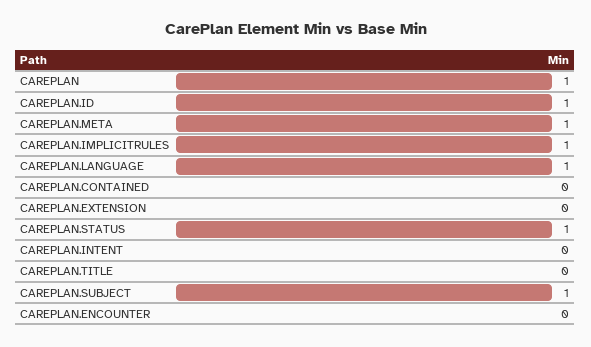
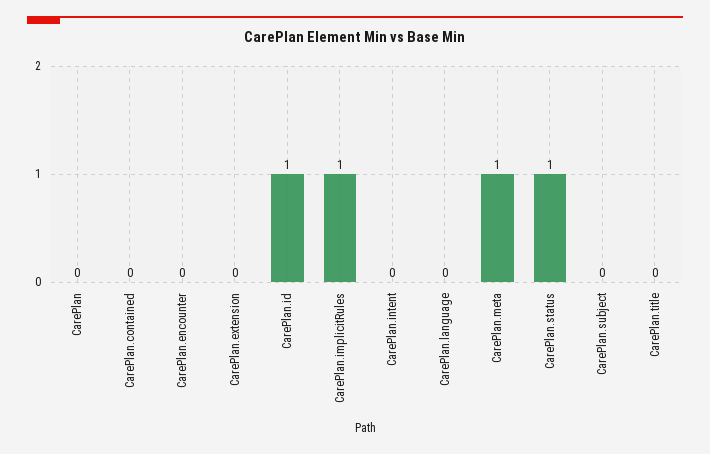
  {
-   "CAREPLAN": 1,
+   "CAREPLAN": 0,
    "CAREPLAN.ID": 1,
    "CAREPLAN.META": 1,
    "CAREPLAN.IMPLICITRULES": 1,
-   "CAREPLAN.LANGUAGE": 1,
+   "CAREPLAN.LANGUAGE": 0,
    "CAREPLAN.CONTAINED": 0,
    "CAREPLAN.EXTENSION": 0,
    "CAREPLAN.STATUS": 1,
    "CAREPLAN.INTENT": 0,
    "CAREPLAN.TITLE": 0,
-   "CAREPLAN.SUBJECT": 1,
+   "CAREPLAN.SUBJECT": 0,
    "CAREPLAN.ENCOUNTER": 0
  }

